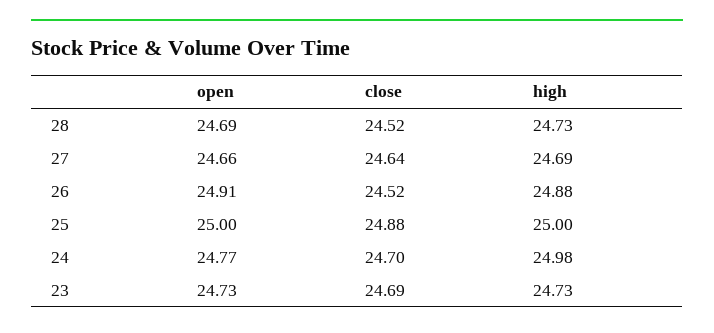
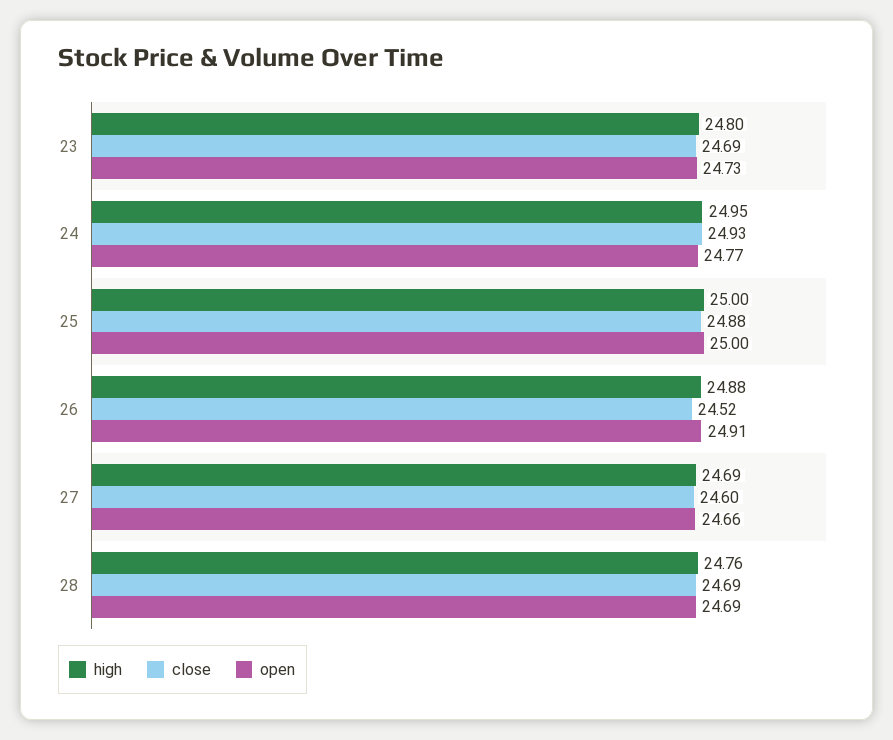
  {
    "open": {
      "28": 24.69,
      "27": 24.66,
      "26": 24.91,
      "25": 25,
      "24": 24.77,
      "23": 24.73
    },
    "close": {
-     "28": 24.52,
+     "28": 24.69,
-     "27": 24.64,
+     "27": 24.6,
      "26": 24.52,
      "25": 24.88,
-     "24": 24.7,
+     "24": 24.93,
      "23": 24.69
    },
    "high": {
-     "28": 24.73,
+     "28": 24.76,
      "27": 24.69,
      "26": 24.88,
      "25": 25,
-     "24": 24.98,
+     "24": 24.95,
-     "23": 24.73
+     "23": 24.8
    }
  }

